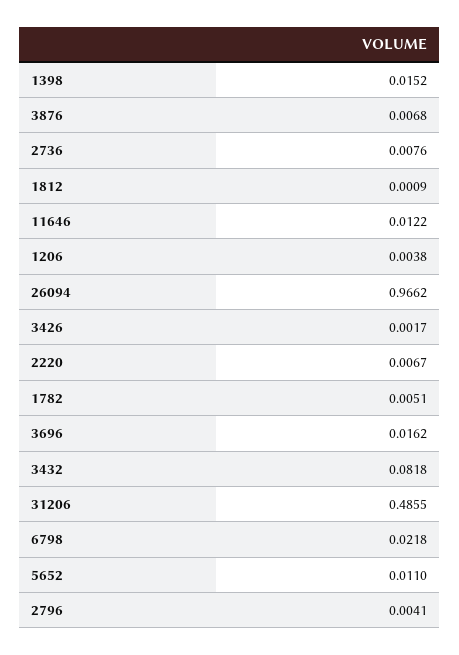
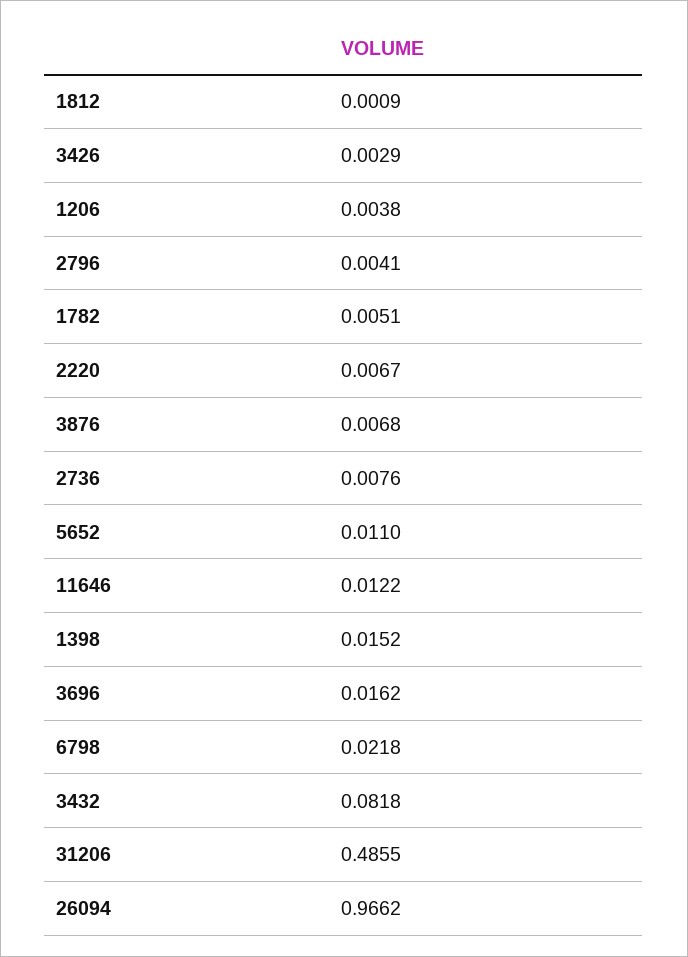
  {
    "1398": 0.0152,
    "3876": 0.0068,
    "2736": 0.0076,
    "1812": 0.0009,
    "11646": 0.0122,
    "1206": 0.0038,
    "26094": 0.9662,
-   "3426": 0.0017,
+   "3426": 0.0029,
    "2220": 0.0067,
    "1782": 0.0051,
    "3696": 0.0162,
    "3432": 0.0818,
    "31206": 0.4855,
    "6798": 0.0218,
    "5652": 0.011,
    "2796": 0.0041
  }

